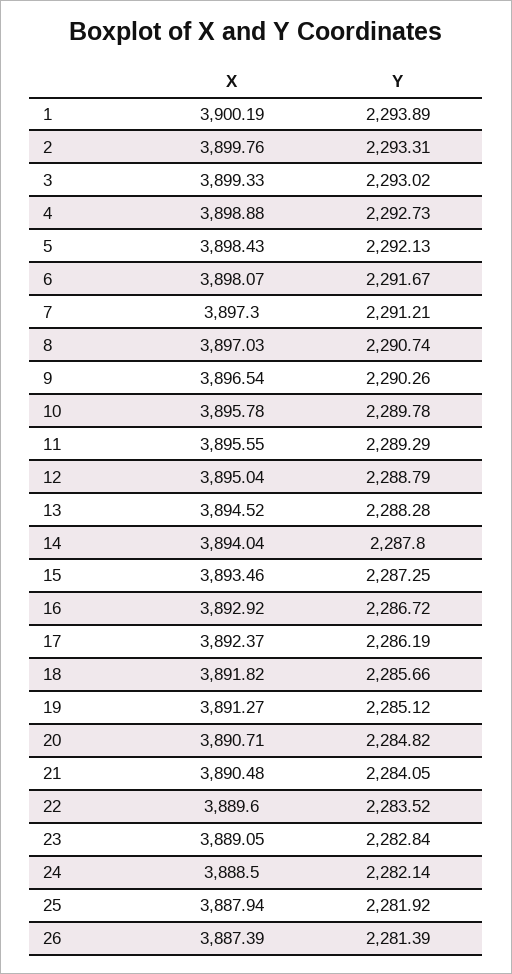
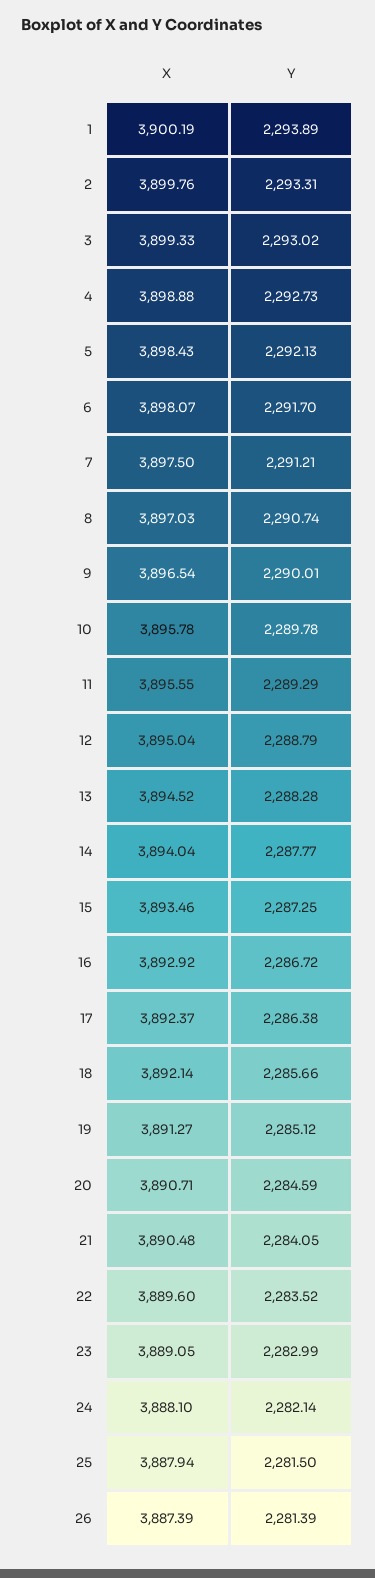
  {
    "X": {
      "1": 3900.19,
      "2": 3899.76,
      "3": 3899.33,
      "4": 3898.88,
      "5": 3898.43,
      "6": 3898.07,
-     "7": 3897.3,
+     "7": 3897.5,
      "8": 3897.03,
      "9": 3896.54,
      "10": 3895.78,
      "11": 3895.55,
      "12": 3895.04,
      "13": 3894.52,
      "14": 3894.04,
      "15": 3893.46,
      "16": 3892.92,
      "17": 3892.37,
-     "18": 3891.82,
+     "18": 3892.14,
      "19": 3891.27,
      "20": 3890.71,
      "21": 3890.48,
      "22": 3889.6,
      "23": 3889.05,
-     "24": 3888.5,
+     "24": 3888.1,
      "25": 3887.94,
      "26": 3887.39
    },
    "Y": {
      "1": 2293.89,
      "2": 2293.31,
      "3": 2293.02,
      "4": 2292.73,
      "5": 2292.13,
-     "6": 2291.67,
+     "6": 2291.7,
      "7": 2291.21,
      "8": 2290.74,
-     "9": 2290.26,
+     "9": 2290.01,
      "10": 2289.78,
      "11": 2289.29,
      "12": 2288.79,
      "13": 2288.28,
-     "14": 2287.8,
+     "14": 2287.77,
      "15": 2287.25,
      "16": 2286.72,
-     "17": 2286.19,
+     "17": 2286.38,
      "18": 2285.66,
      "19": 2285.12,
-     "20": 2284.82,
+     "20": 2284.59,
      "21": 2284.05,
      "22": 2283.52,
-     "23": 2282.84,
+     "23": 2282.99,
      "24": 2282.14,
-     "25": 2281.92,
+     "25": 2281.5,
      "26": 2281.39
    }
  }

